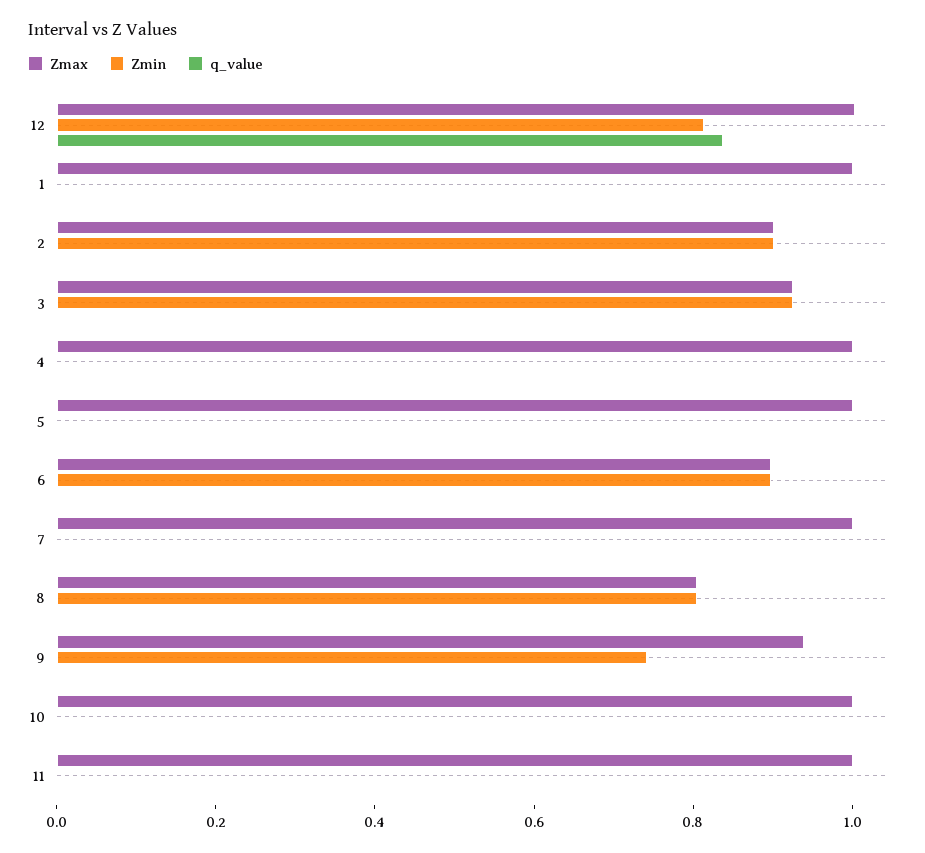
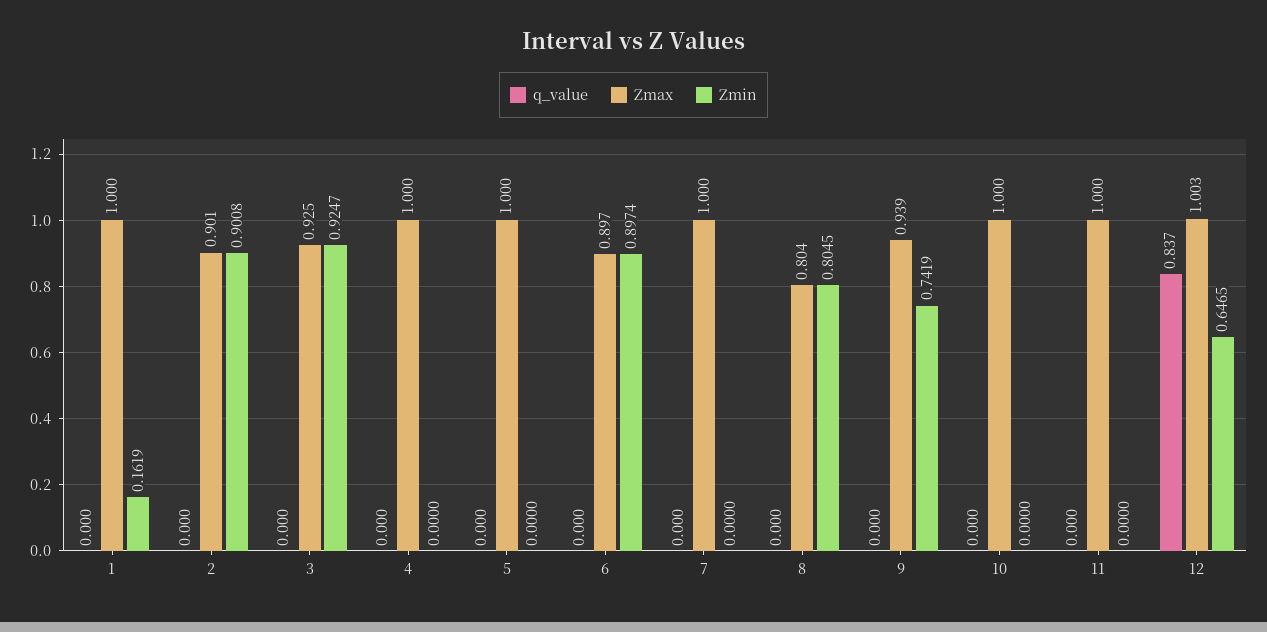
  {
    "Zmax": {
      "12": 1.003,
      "1": 1,
      "2": 0.901,
      "3": 0.925,
      "4": 1,
      "5": 1,
      "6": 0.897,
      "7": 1,
      "8": 0.804,
      "9": 0.939,
      "10": 1,
      "11": 1
    },
    "Zmin": {
-     "12": 0.8,
+     "12": 0.6465,
-     "1": 0,
+     "1": 0.1619,
      "2": 0.9008,
      "3": 0.9247,
      "4": 0,
      "5": 0,
      "6": 0.8974,
      "7": 0,
      "8": 0.8045,
      "9": 0.7419,
      "10": 0,
      "11": 0
    },
    "q_value": {
      "12": 0.837,
      "1": 0,
      "2": 0,
      "3": 0,
      "4": 0,
      "5": 0,
      "6": 0,
      "7": 0,
      "8": 0,
      "9": 0,
      "10": 0,
      "11": 0
    }
  }

